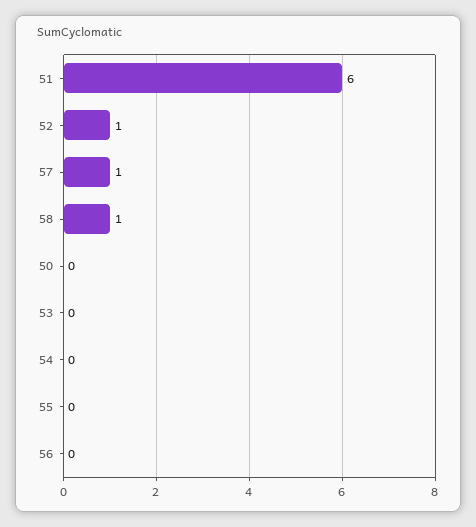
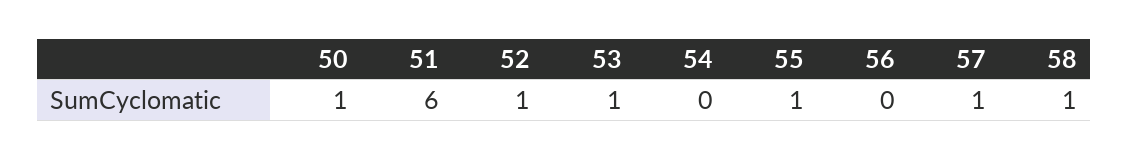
  {
    "51": 6,
    "52": 1,
    "57": 1,
    "58": 1,
-   "50": 0,
+   "50": 1,
-   "53": 0,
+   "53": 1,
    "54": 0,
-   "55": 0,
+   "55": 1,
    "56": 0
  }

